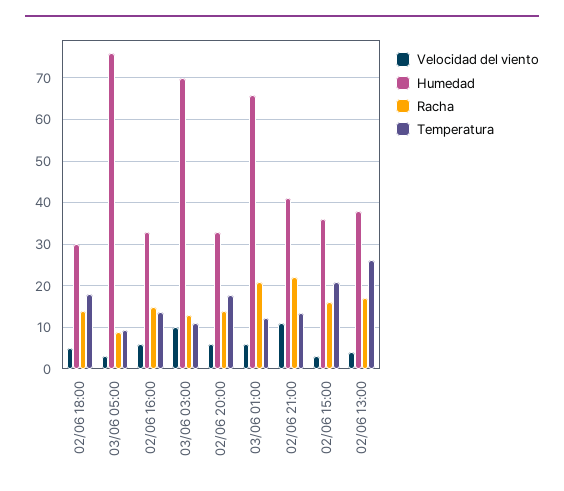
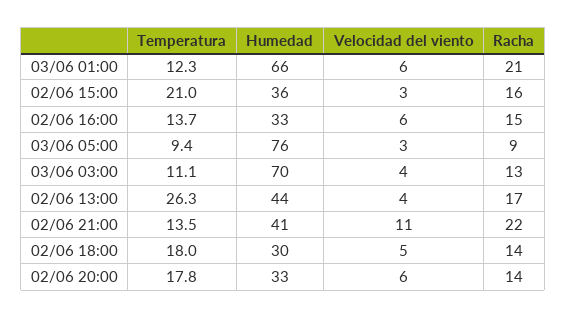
  {
    "Velocidad del viento": {
      "02/06 18:00": 5,
      "03/06 05:00": 3,
      "02/06 16:00": 6,
-     "03/06 03:00": 10,
+     "03/06 03:00": 4,
      "02/06 20:00": 6,
      "03/06 01:00": 6,
      "02/06 21:00": 11,
      "02/06 15:00": 3,
      "02/06 13:00": 4
    },
    "Humedad": {
      "02/06 18:00": 30,
      "03/06 05:00": 76,
      "02/06 16:00": 33,
      "03/06 03:00": 70,
      "02/06 20:00": 33,
      "03/06 01:00": 66,
      "02/06 21:00": 41,
      "02/06 15:00": 36,
-     "02/06 13:00": 38
+     "02/06 13:00": 44
    },
    "Racha": {
      "02/06 18:00": 14,
      "03/06 05:00": 9,
      "02/06 16:00": 15,
      "03/06 03:00": 13,
      "02/06 20:00": 14,
      "03/06 01:00": 21,
      "02/06 21:00": 22,
      "02/06 15:00": 16,
      "02/06 13:00": 17
    },
    "Temperatura": {
      "02/06 18:00": 18,
      "03/06 05:00": 9.4,
      "02/06 16:00": 13.7,
      "03/06 03:00": 11.1,
      "02/06 20:00": 17.8,
      "03/06 01:00": 12.3,
      "02/06 21:00": 13.5,
      "02/06 15:00": 21,
      "02/06 13:00": 26.3
    }
  }

